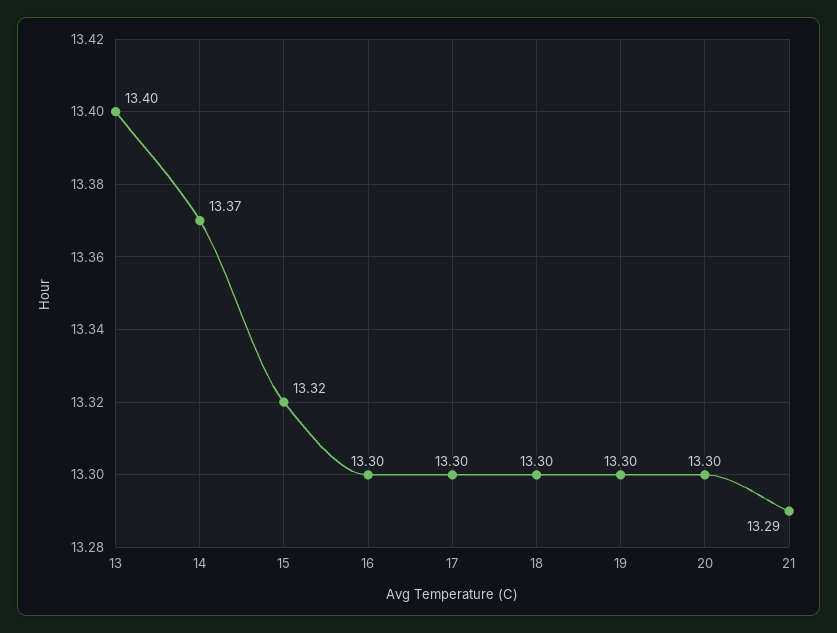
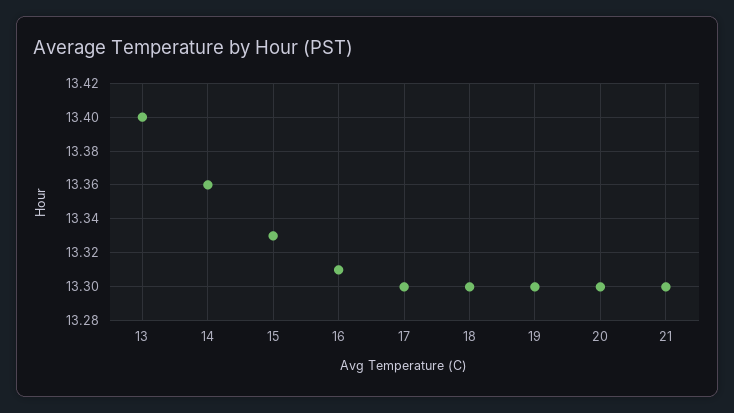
  {
    "13": 13.4,
-   "14": 13.37,
+   "14": 13.36,
-   "15": 13.32,
+   "15": 13.33,
-   "16": 13.3,
+   "16": 13.31,
    "17": 13.3,
    "18": 13.3,
    "19": 13.3,
    "20": 13.3,
-   "21": 13.29
+   "21": 13.3
  }

